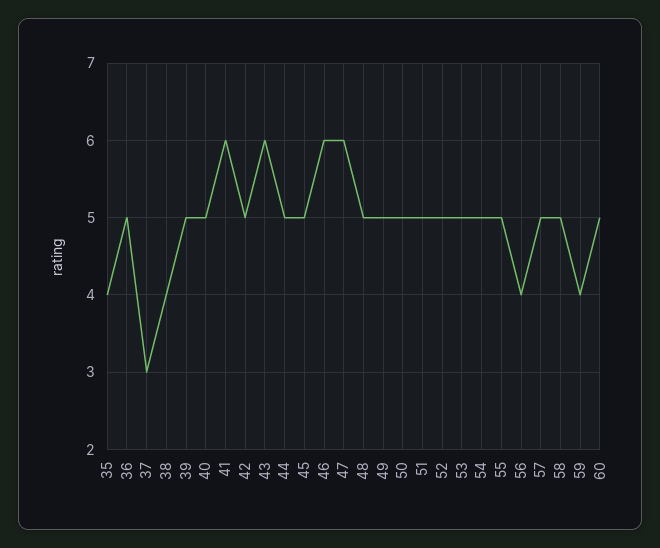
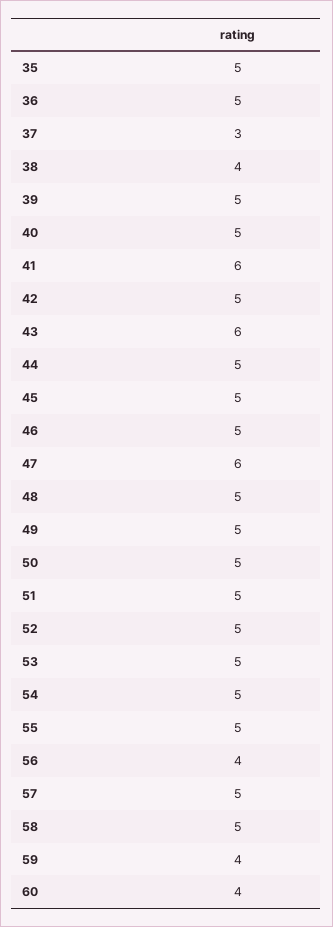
  {
-   "35": 4,
+   "35": 5,
    "36": 5,
    "37": 3,
    "38": 4,
    "39": 5,
    "40": 5,
    "41": 6,
    "42": 5,
    "43": 6,
    "44": 5,
    "45": 5,
-   "46": 6,
+   "46": 5,
    "47": 6,
    "48": 5,
    "49": 5,
    "50": 5,
    "51": 5,
    "52": 5,
    "53": 5,
    "54": 5,
    "55": 5,
    "56": 4,
    "57": 5,
    "58": 5,
    "59": 4,
-   "60": 5
+   "60": 4
  }

